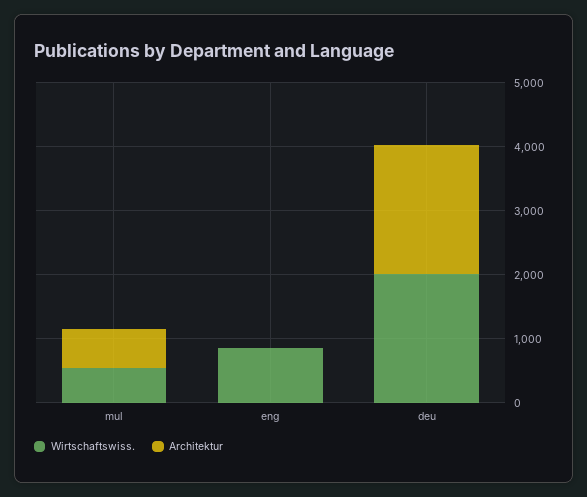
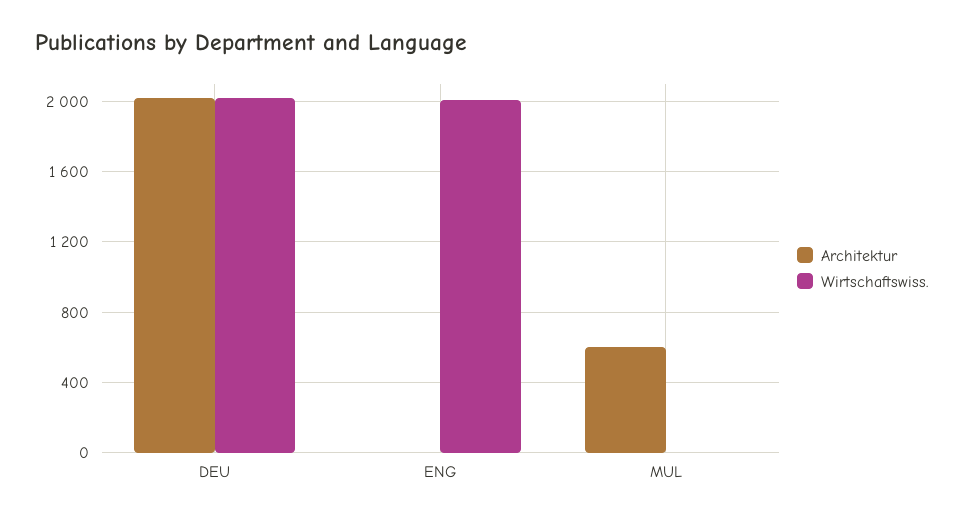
  {
    "Wirtschaftswiss.": {
-     "mul": 600,
+     "mul": 0,
-     "eng": 800,
+     "eng": 2000,
      "deu": 2000
    },
    "Architektur": {
      "mul": 600,
      "eng": 0,
      "deu": 2000
    }
  }

